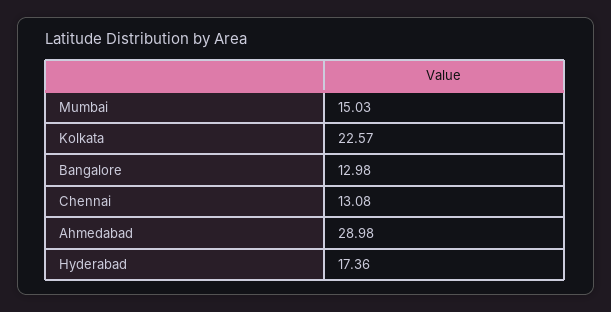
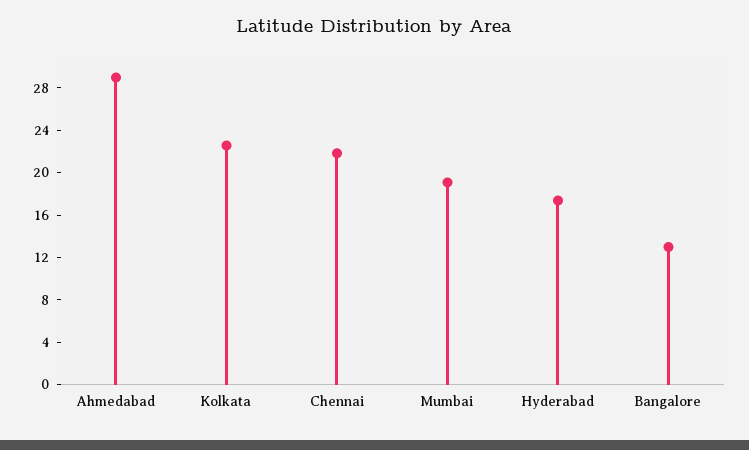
  {
-   "Mumbai": 15.03,
+   "Mumbai": 19,
    "Kolkata": 22.57,
    "Bangalore": 12.98,
-   "Chennai": 13.08,
+   "Chennai": 22,
    "Ahmedabad": 28.98,
    "Hyderabad": 17.36
  }

